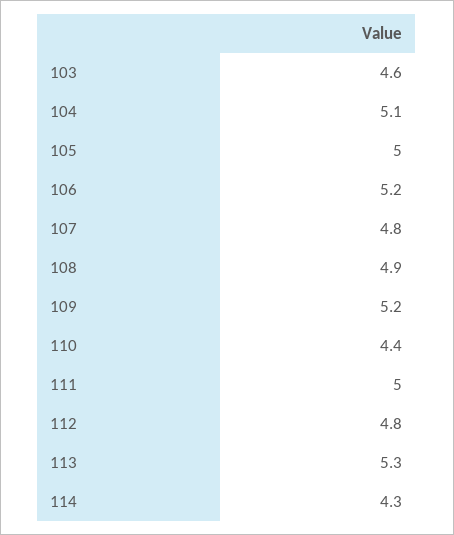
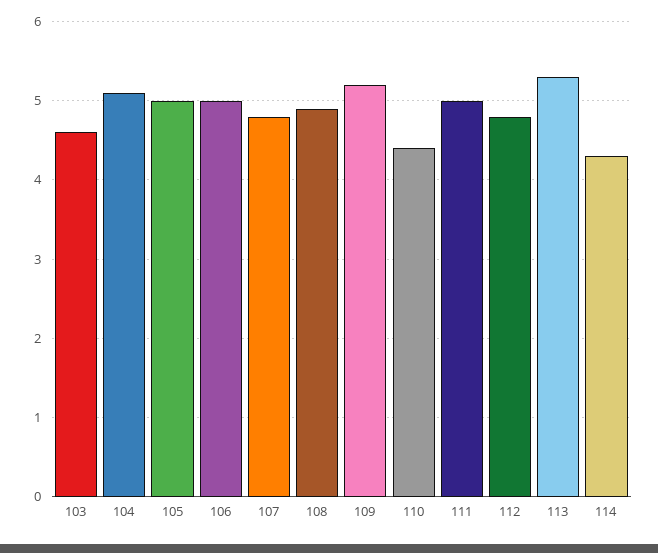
  {
    "103": 4.6,
    "104": 5.1,
    "105": 5,
-   "106": 5.2,
+   "106": 5,
    "107": 4.8,
    "108": 4.9,
    "109": 5.2,
    "110": 4.4,
    "111": 5,
    "112": 4.8,
    "113": 5.3,
    "114": 4.3
  }

